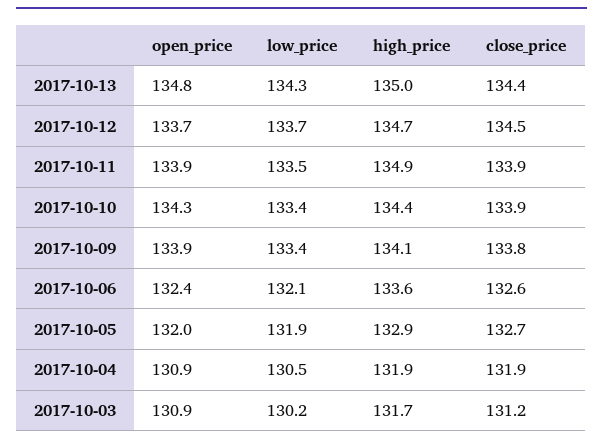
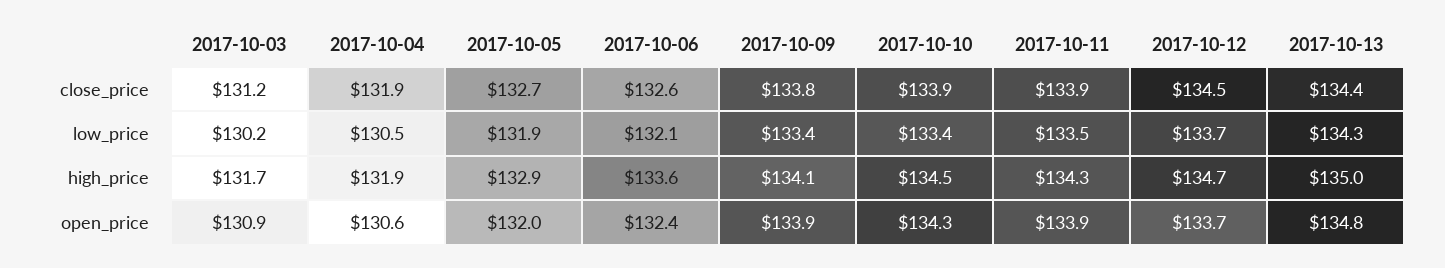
  {
    "open_price": {
      "2017-10-13": 134.8,
      "2017-10-12": 133.7,
      "2017-10-11": 133.9,
      "2017-10-10": 134.3,
      "2017-10-09": 133.9,
      "2017-10-06": 132.4,
      "2017-10-05": 132,
-     "2017-10-04": 130.9,
+     "2017-10-04": 130.6,
      "2017-10-03": 130.9
    },
    "low_price": {
      "2017-10-13": 134.3,
      "2017-10-12": 133.7,
      "2017-10-11": 133.5,
      "2017-10-10": 133.4,
      "2017-10-09": 133.4,
      "2017-10-06": 132.1,
      "2017-10-05": 131.9,
      "2017-10-04": 130.5,
      "2017-10-03": 130.2
    },
    "high_price": {
      "2017-10-13": 135,
      "2017-10-12": 134.7,
-     "2017-10-11": 134.9,
+     "2017-10-11": 134.3,
-     "2017-10-10": 134.4,
+     "2017-10-10": 134.5,
      "2017-10-09": 134.1,
      "2017-10-06": 133.6,
      "2017-10-05": 132.9,
      "2017-10-04": 131.9,
      "2017-10-03": 131.7
    },
    "close_price": {
      "2017-10-13": 134.4,
      "2017-10-12": 134.5,
      "2017-10-11": 133.9,
      "2017-10-10": 133.9,
      "2017-10-09": 133.8,
      "2017-10-06": 132.6,
      "2017-10-05": 132.7,
      "2017-10-04": 131.9,
      "2017-10-03": 131.2
    }
  }

